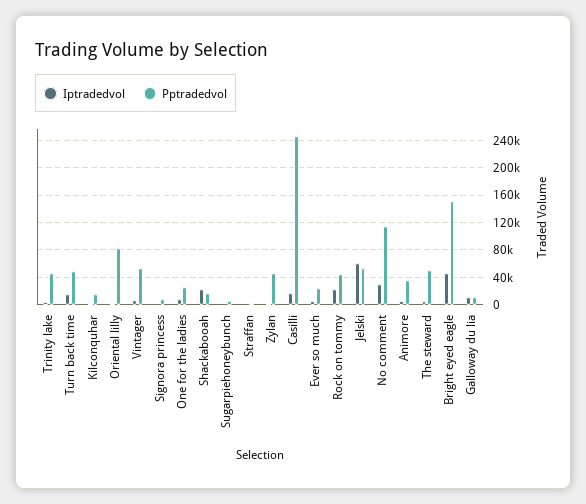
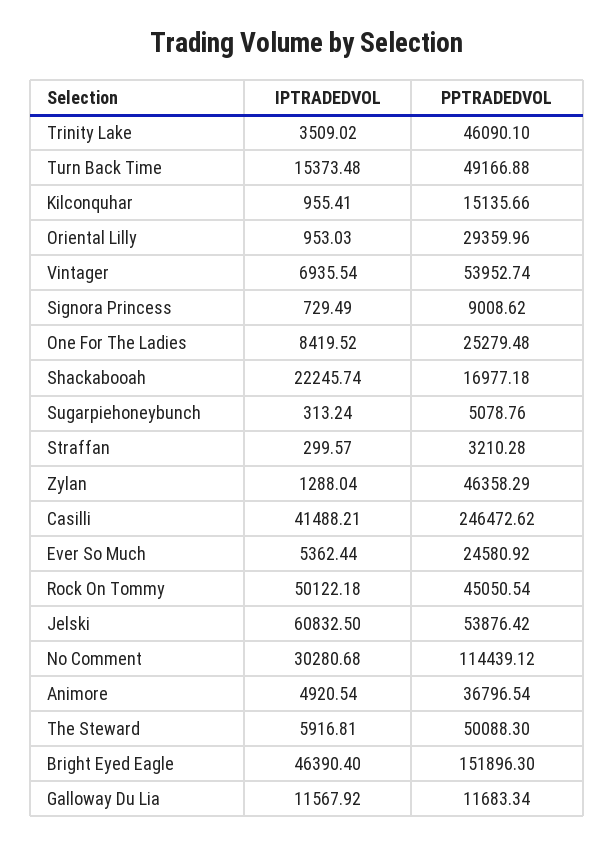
  {
    "Iptradedvol": {
      "Trinity lake": 3509.02,
      "Turn back time": 15373.48,
      "Kilconquhar": 955.41,
      "Oriental lilly": 953.03,
      "Vintager": 6935.54,
      "Signora princess": 729.49,
      "One for the ladies": 8419.52,
      "Shackabooah": 22245.74,
      "Sugarpiehoneybunch": 313.24,
      "Straffan": 299.57,
      "Zylan": 1288.04,
-     "Casilli": 20000,
+     "Casilli": 41488.21,
      "Ever so much": 5362.44,
-     "Rock on tommy": 20000,
+     "Rock on tommy": 50122.18,
      "Jelski": 60832.5,
      "No comment": 30280.68,
      "Animore": 4920.54,
      "The steward": 5916.81,
      "Bright eyed eagle": 46390.4,
      "Galloway du lia": 11567.92
    },
    "Pptradedvol": {
      "Trinity lake": 46090.1,
      "Turn back time": 49166.88,
      "Kilconquhar": 15135.66,
-     "Oriental lilly": 80000,
+     "Oriental lilly": 29359.96,
      "Vintager": 53952.74,
      "Signora princess": 9008.62,
      "One for the ladies": 25279.48,
      "Shackabooah": 16977.18,
      "Sugarpiehoneybunch": 5078.76,
      "Straffan": 3210.28,
      "Zylan": 46358.29,
      "Casilli": 246472.62,
      "Ever so much": 24580.92,
      "Rock on tommy": 45050.54,
      "Jelski": 53876.42,
      "No comment": 114439.12,
      "Animore": 36796.54,
      "The steward": 50088.3,
      "Bright eyed eagle": 151896.3,
      "Galloway du lia": 11683.34
    }
  }

